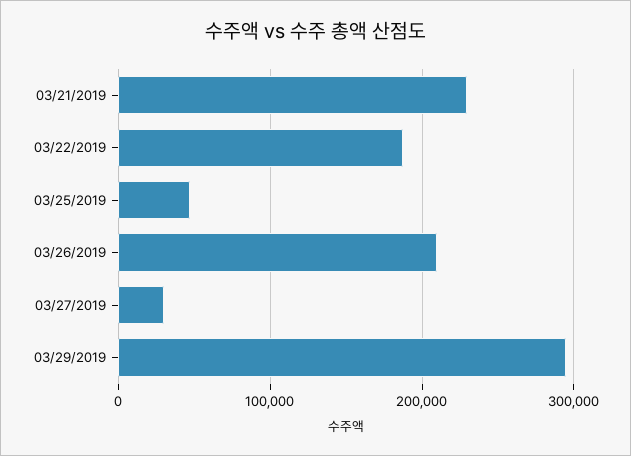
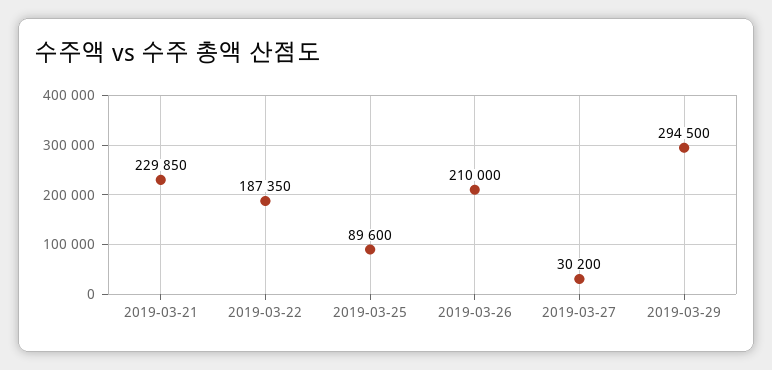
  {
    "03/21/2019": 229850,
    "03/22/2019": 187350,
-   "03/25/2019": 50000,
+   "03/25/2019": 89600,
    "03/26/2019": 210000,
    "03/27/2019": 30200,
    "03/29/2019": 294500
  }

